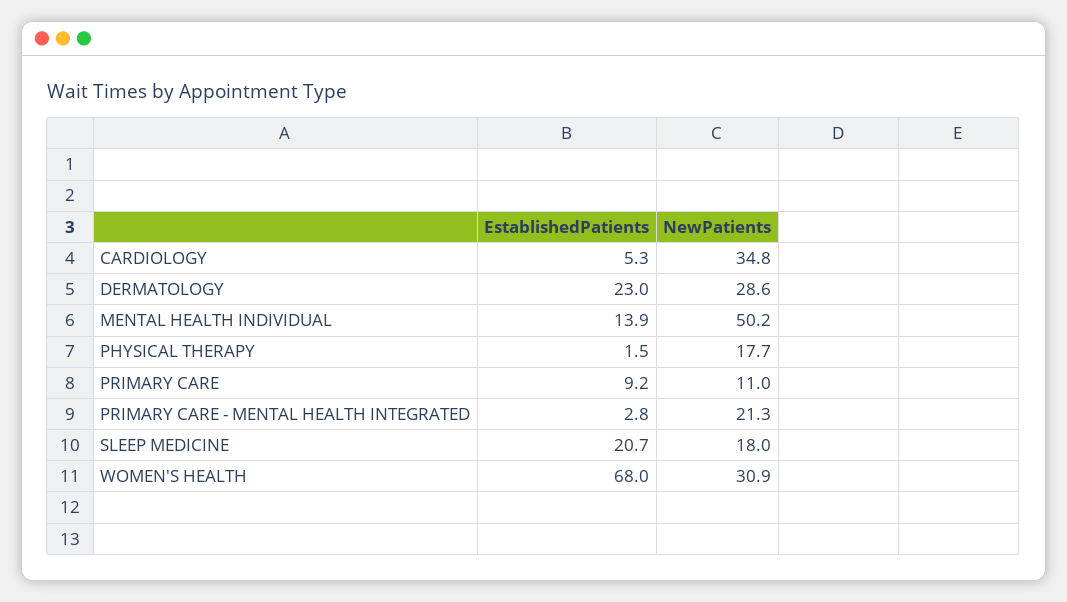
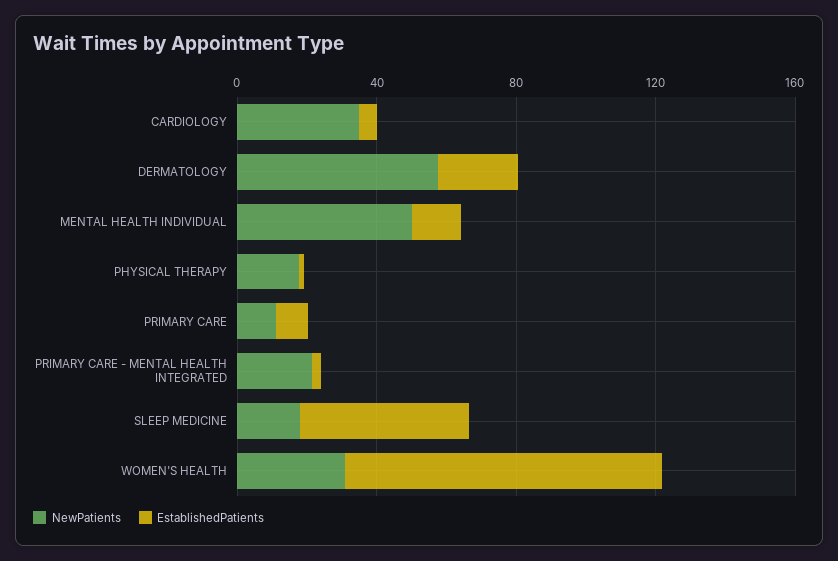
  {
    "EstablishedPatients": {
      "CARDIOLOGY": 5.3,
      "DERMATOLOGY": 23,
      "MENTAL HEALTH INDIVIDUAL": 13.9,
      "PHYSICAL THERAPY": 1.5,
      "PRIMARY CARE": 9.2,
      "PRIMARY CARE - MENTAL HEALTH INTEGRATED": 2.8,
-     "SLEEP MEDICINE": 20.7,
+     "SLEEP MEDICINE": 50,
-     "WOMEN'S HEALTH": 68
+     "WOMEN'S HEALTH": 90
    },
    "NewPatients": {
      "CARDIOLOGY": 34.8,
-     "DERMATOLOGY": 28.6,
+     "DERMATOLOGY": 60,
      "MENTAL HEALTH INDIVIDUAL": 50.2,
      "PHYSICAL THERAPY": 17.7,
      "PRIMARY CARE": 11,
      "PRIMARY CARE - MENTAL HEALTH INTEGRATED": 21.3,
      "SLEEP MEDICINE": 18,
      "WOMEN'S HEALTH": 30.9
    }
  }

